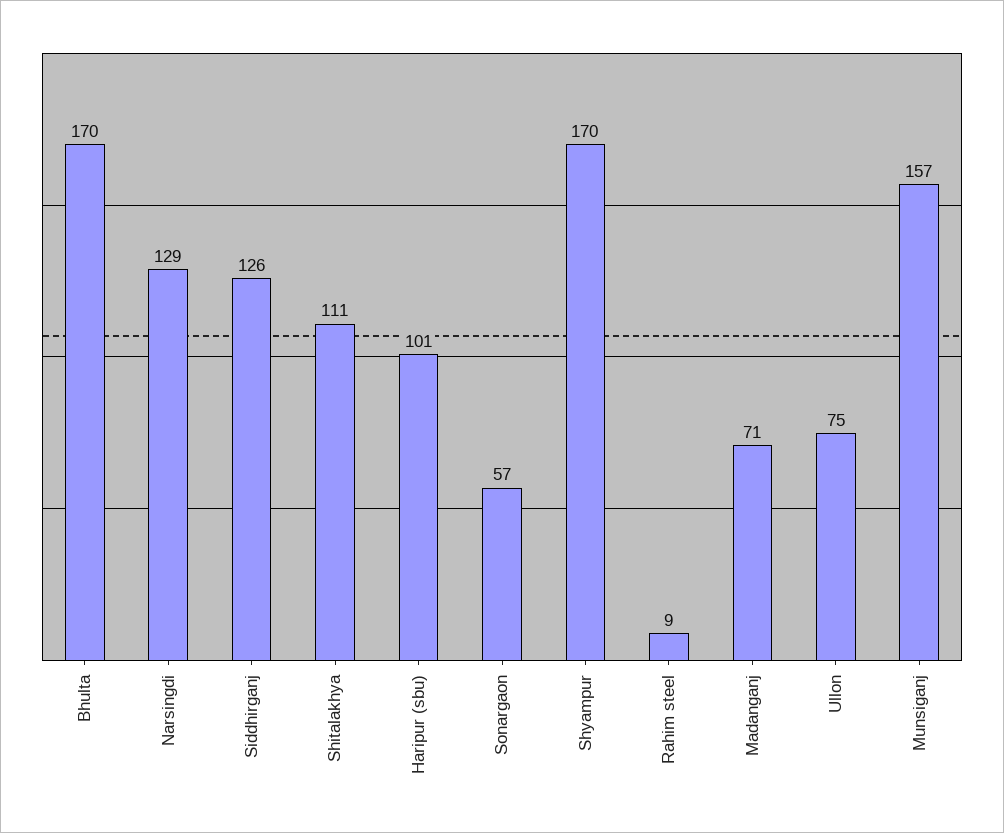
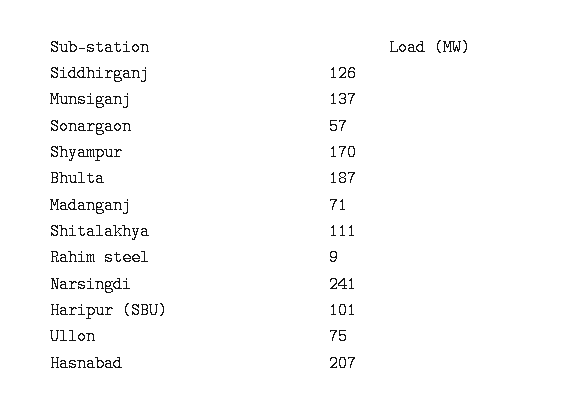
  {
-   "Bhulta": 170,
+   "Bhulta": 187,
-   "Narsingdi": 129,
+   "Narsingdi": 241,
    "Siddhirganj": 126,
    "Shitalakhya": 111,
    "Haripur (sbu)": 101,
    "Sonargaon": 57,
    "Shyampur": 170,
    "Rahim steel": 9,
    "Madanganj": 71,
    "Ullon": 75,
-   "Munsiganj": 157
+   "Munsiganj": 137,
+   "Hasnabad": 207
  }

